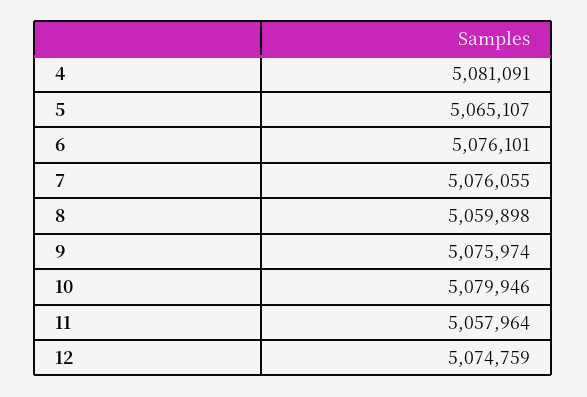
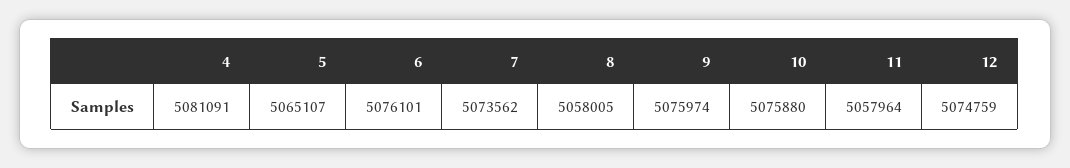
  {
    "4": 5081091,
    "5": 5065107,
    "6": 5076101,
-   "7": 5076055,
+   "7": 5073562,
-   "8": 5059898,
+   "8": 5058005,
    "9": 5075974,
-   "10": 5079946,
+   "10": 5075880,
    "11": 5057964,
    "12": 5074759
  }

